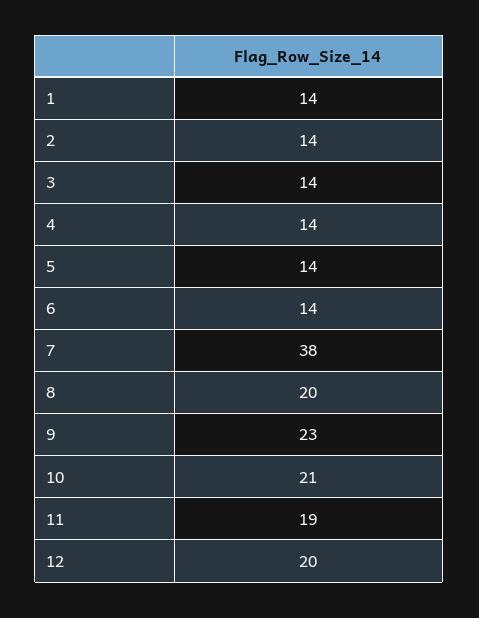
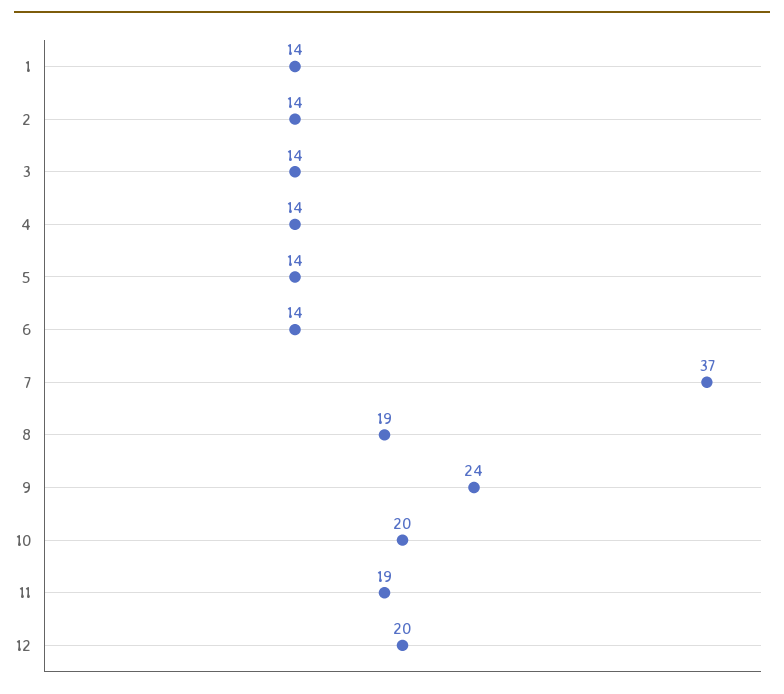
  {
    "1": 14,
    "2": 14,
    "3": 14,
    "4": 14,
    "5": 14,
    "6": 14,
-   "7": 38,
+   "7": 37,
-   "8": 20,
+   "8": 19,
-   "9": 23,
+   "9": 24,
-   "10": 21,
+   "10": 20,
    "11": 19,
    "12": 20
  }

